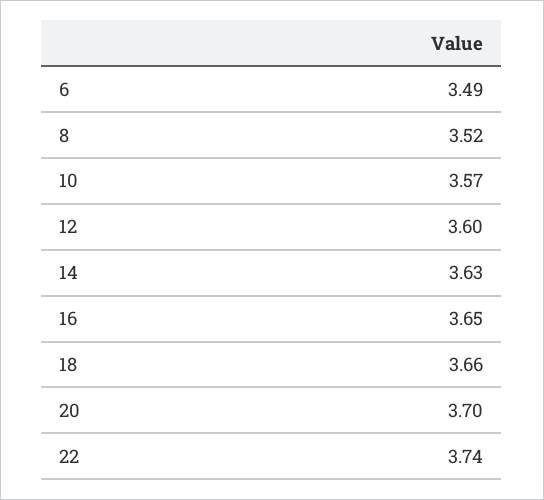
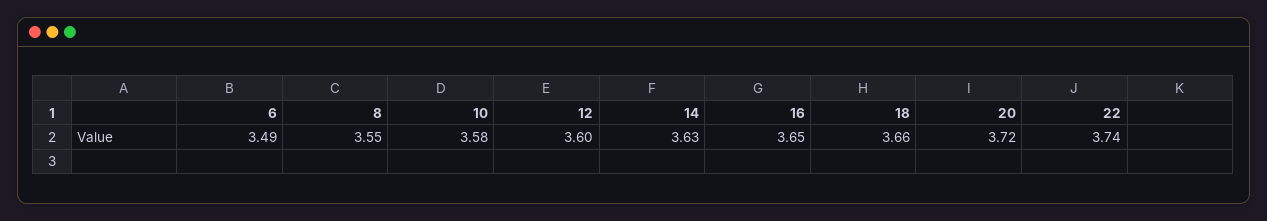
  {
    "6": 3.49,
-   "8": 3.52,
+   "8": 3.55,
-   "10": 3.57,
+   "10": 3.58,
    "12": 3.6,
    "14": 3.63,
    "16": 3.65,
    "18": 3.66,
-   "20": 3.7,
+   "20": 3.72,
    "22": 3.74
  }

